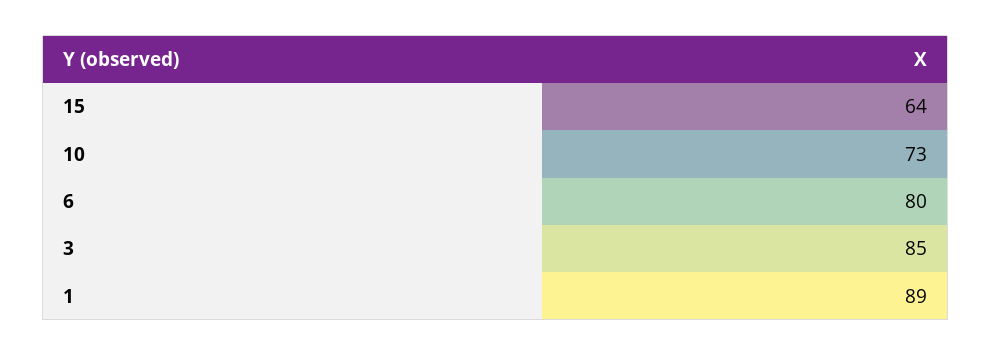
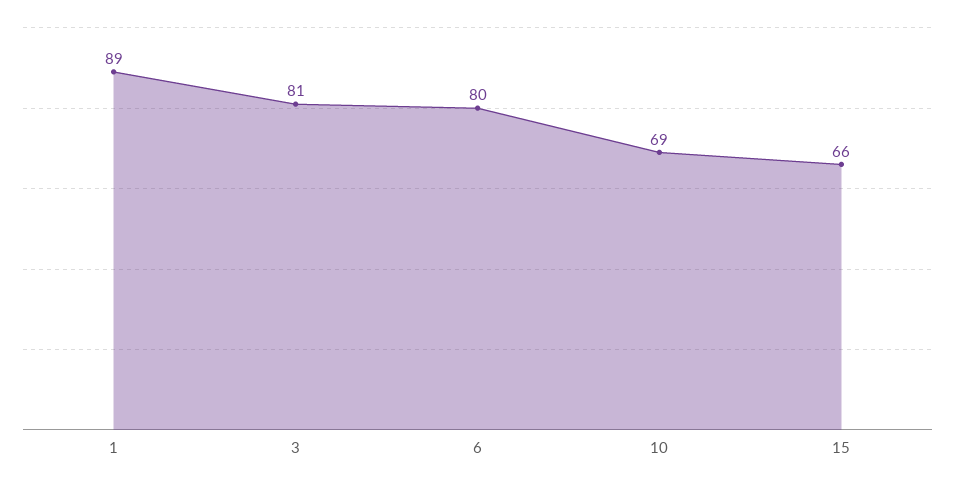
  {
-   "15": 64,
+   "15": 66,
-   "10": 73,
+   "10": 69,
    "6": 80,
-   "3": 85,
+   "3": 81,
    "1": 89
  }

